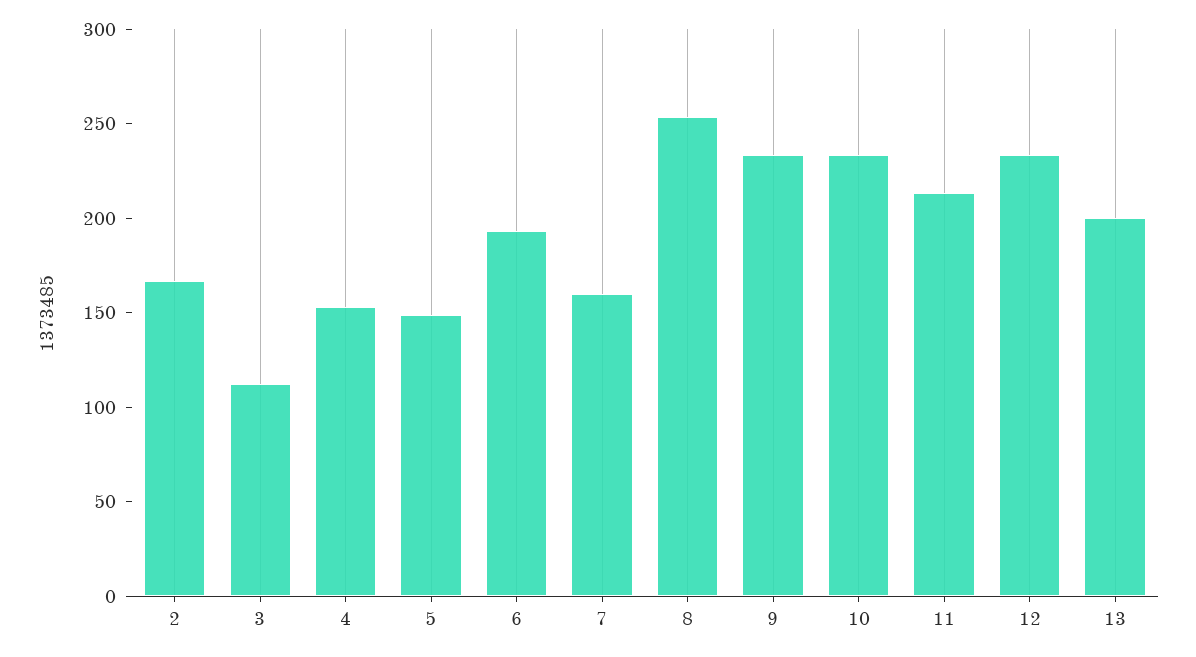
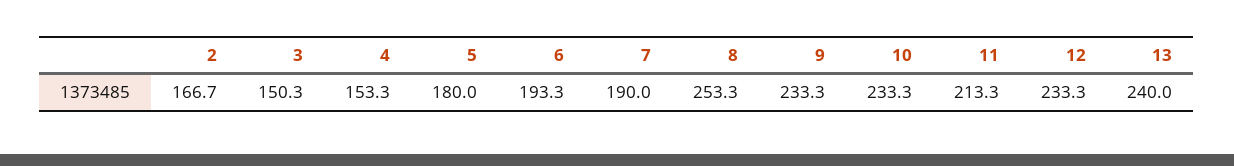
  {
    "2": 166.7,
-   "3": 110,
+   "3": 150.3,
    "4": 153.3,
-   "5": 150,
+   "5": 180,
    "6": 193.3,
-   "7": 160,
+   "7": 190,
    "8": 253.3,
    "9": 233.3,
    "10": 233.3,
    "11": 213.3,
    "12": 233.3,
-   "13": 200
+   "13": 240
  }

